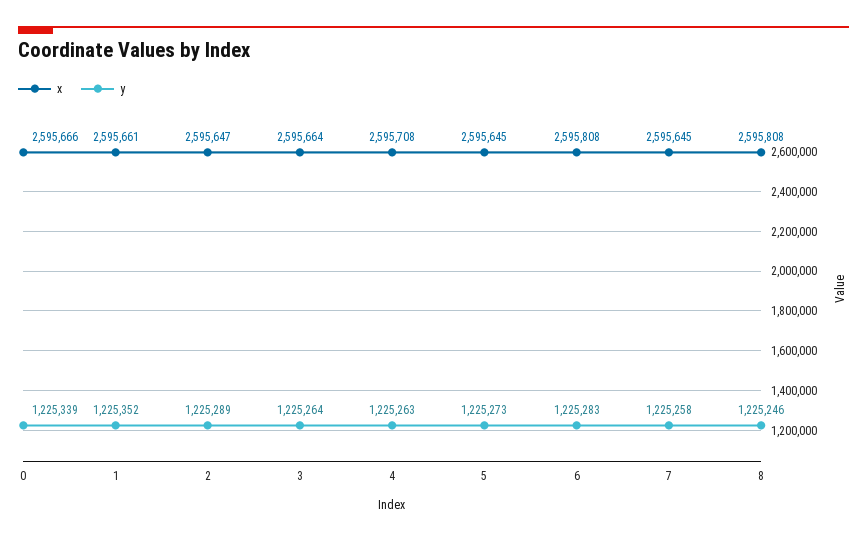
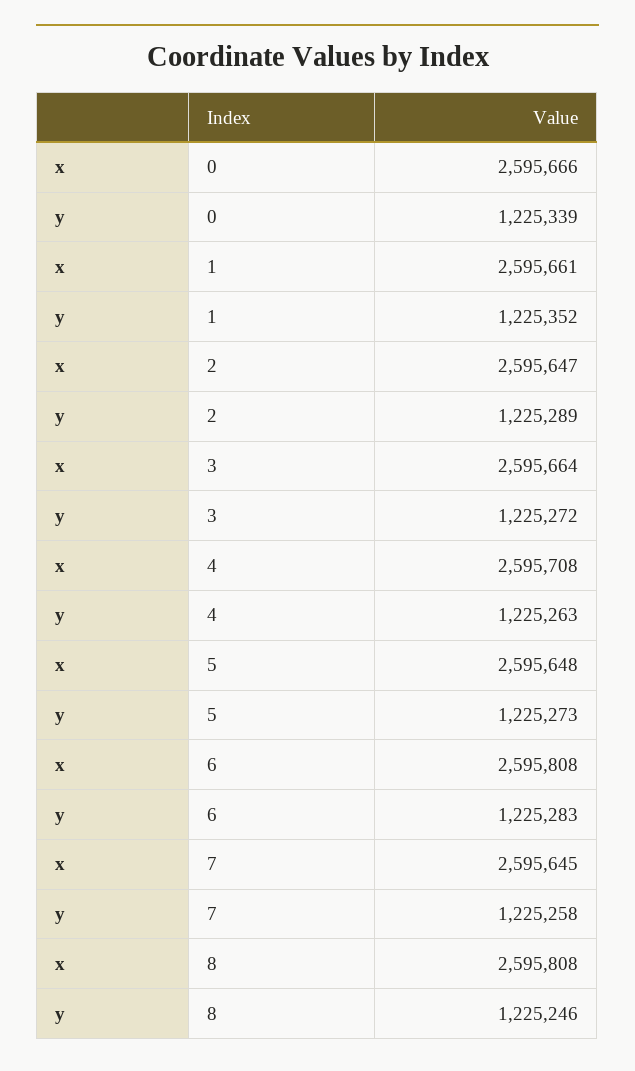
  {
    "x": {
      "0": 2595666,
      "1": 2595661,
      "2": 2595647,
      "3": 2595664,
      "4": 2595708,
-     "5": 2595645,
+     "5": 2595648,
      "6": 2595808,
      "7": 2595645,
      "8": 2595808
    },
    "y": {
      "0": 1225339,
      "1": 1225352,
      "2": 1225289,
-     "3": 1225264,
+     "3": 1225272,
      "4": 1225263,
      "5": 1225273,
      "6": 1225283,
      "7": 1225258,
      "8": 1225246
    }
  }

